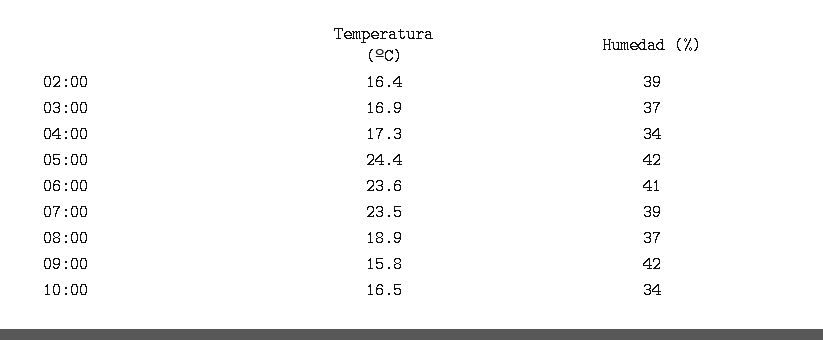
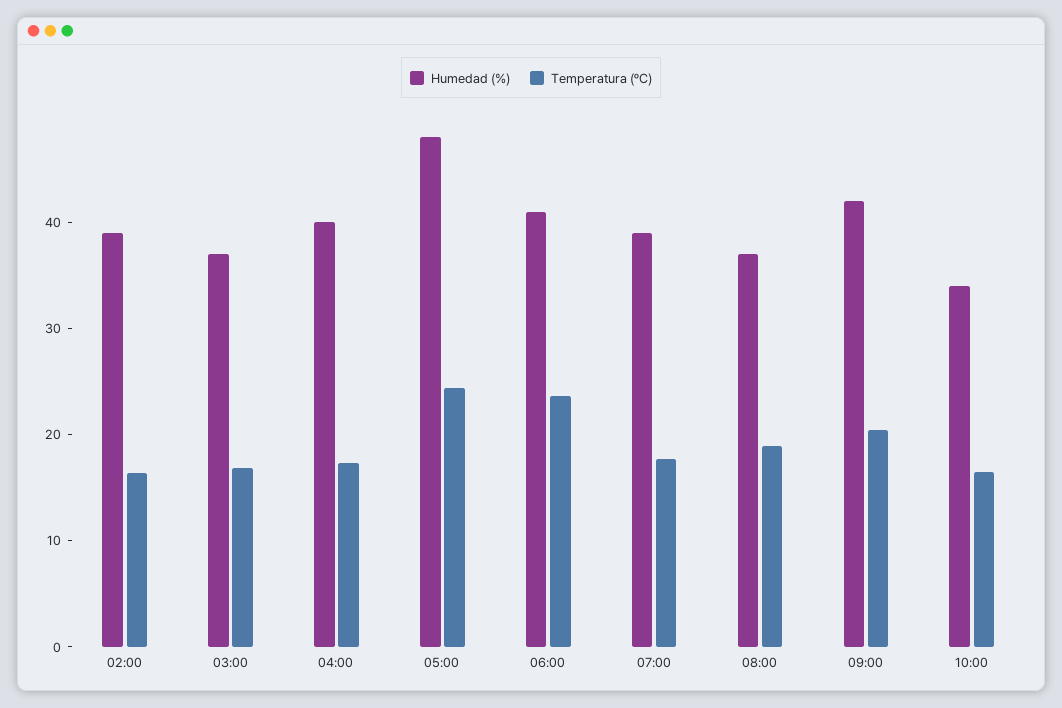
  {
    "Temperatura (ºC)": {
      "02:00": 16.4,
      "03:00": 16.9,
      "04:00": 17.3,
      "05:00": 24.4,
      "06:00": 23.6,
-     "07:00": 23.5,
+     "07:00": 18,
      "08:00": 18.9,
-     "09:00": 15.8,
+     "09:00": 20,
      "10:00": 16.5
    },
    "Humedad (%)": {
      "02:00": 39,
      "03:00": 37,
-     "04:00": 34,
+     "04:00": 40,
-     "05:00": 42,
+     "05:00": 48,
      "06:00": 41,
      "07:00": 39,
      "08:00": 37,
      "09:00": 42,
      "10:00": 34
    }
  }

